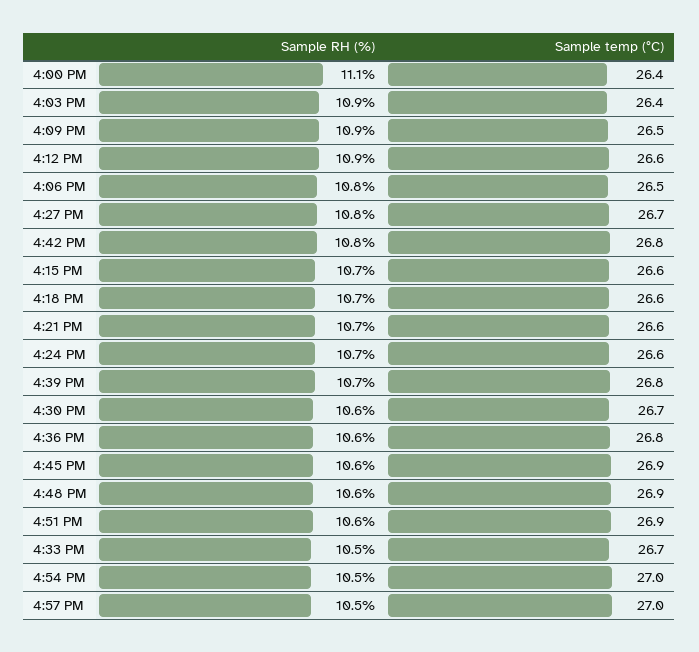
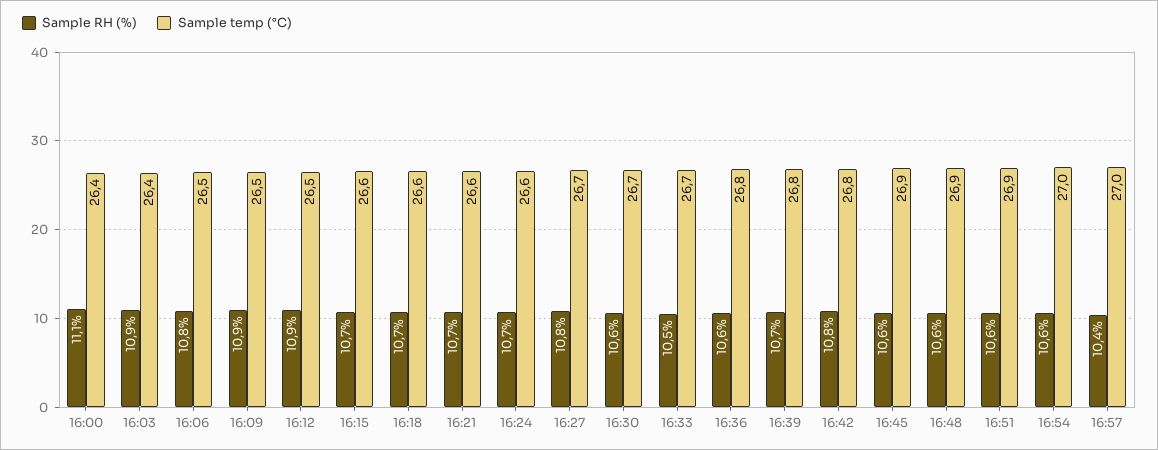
  {
    "Sample RH (%)": {
      "4:00 PM": 11.1,
      "4:03 PM": 10.9,
      "4:09 PM": 10.9,
      "4:12 PM": 10.9,
      "4:06 PM": 10.8,
      "4:27 PM": 10.8,
      "4:42 PM": 10.8,
      "4:15 PM": 10.7,
      "4:18 PM": 10.7,
      "4:21 PM": 10.7,
      "4:24 PM": 10.7,
      "4:39 PM": 10.7,
      "4:30 PM": 10.6,
      "4:36 PM": 10.6,
      "4:45 PM": 10.6,
      "4:48 PM": 10.6,
      "4:51 PM": 10.6,
      "4:33 PM": 10.5,
-     "4:54 PM": 10.5,
+     "4:54 PM": 10.6,
-     "4:57 PM": 10.5
+     "4:57 PM": 10.4
    },
    "Sample temp (°C)": {
      "4:00 PM": 26.4,
      "4:03 PM": 26.4,
      "4:09 PM": 26.5,
-     "4:12 PM": 26.6,
+     "4:12 PM": 26.5,
      "4:06 PM": 26.5,
      "4:27 PM": 26.7,
      "4:42 PM": 26.8,
      "4:15 PM": 26.6,
      "4:18 PM": 26.6,
      "4:21 PM": 26.6,
      "4:24 PM": 26.6,
      "4:39 PM": 26.8,
      "4:30 PM": 26.7,
      "4:36 PM": 26.8,
      "4:45 PM": 26.9,
      "4:48 PM": 26.9,
      "4:51 PM": 26.9,
      "4:33 PM": 26.7,
      "4:54 PM": 27,
      "4:57 PM": 27
    }
  }

